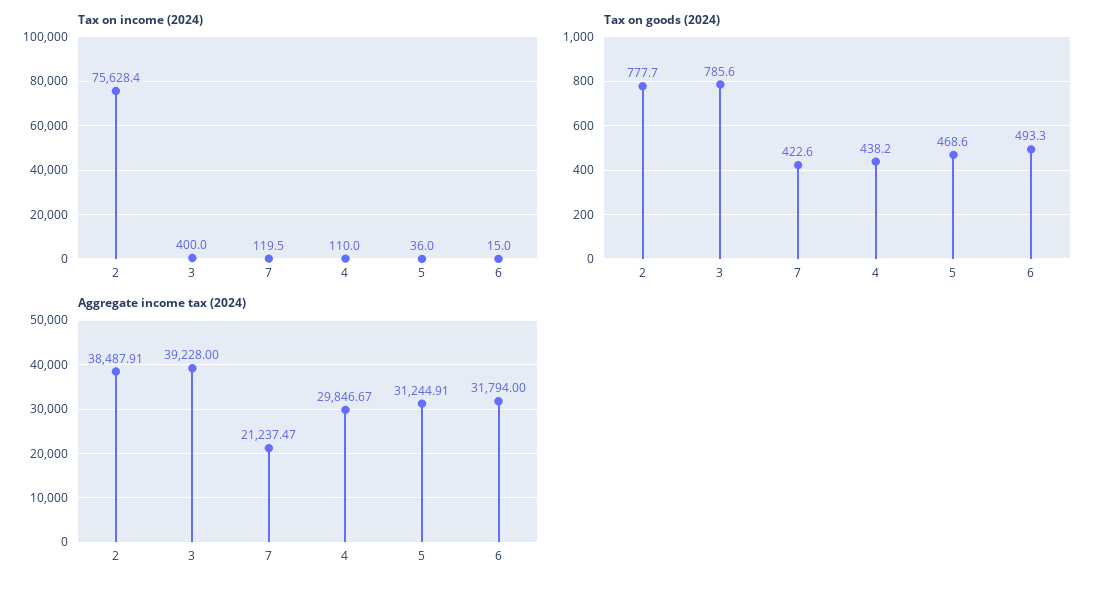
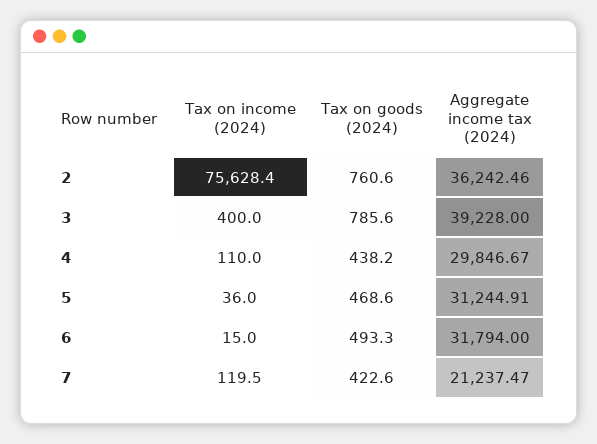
  {
    "Tax on income (2024)": {
      "2": 75628.4,
      "3": 400,
      "7": 119.5,
      "4": 110,
      "5": 36,
      "6": 15
    },
    "Tax on goods (2024)": {
-     "2": 777.7,
+     "2": 760.6,
      "3": 785.6,
      "7": 422.6,
      "4": 438.2,
      "5": 468.6,
      "6": 493.3
    },
    "Aggregate income tax (2024)": {
-     "2": 38487.91,
+     "2": 36242.46,
      "3": 39228,
      "7": 21237.47,
      "4": 29846.67,
      "5": 31244.91,
      "6": 31794
    }
  }

